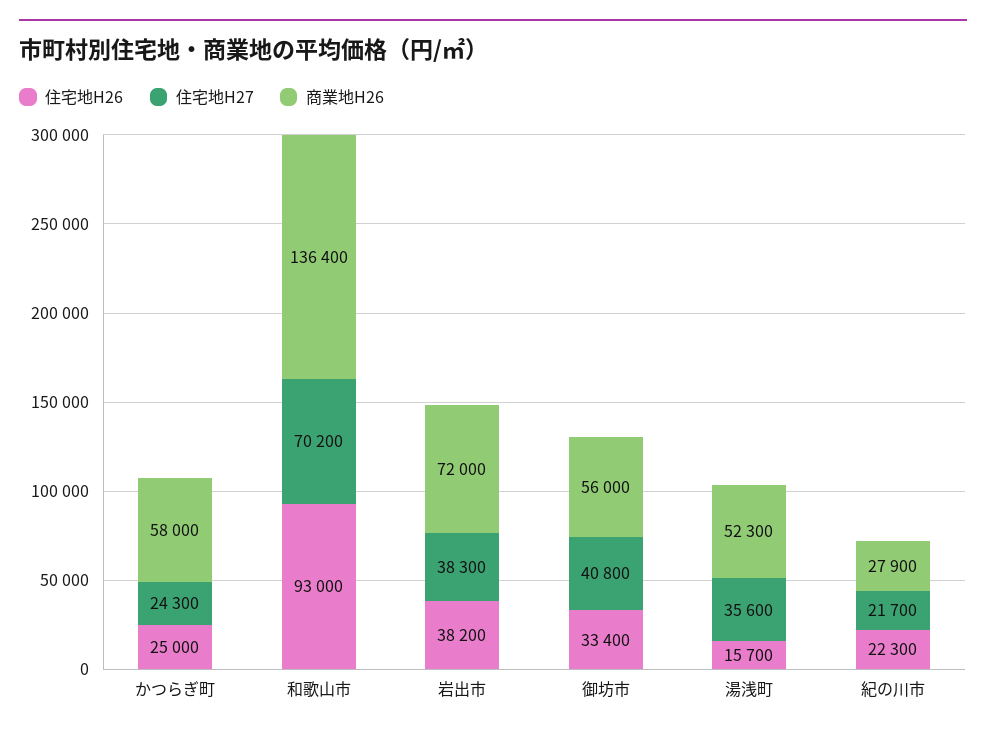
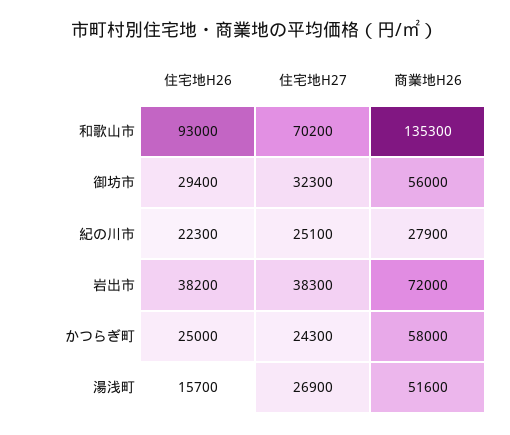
  {
    "住宅地H26": {
      "かつらぎ町": 25000,
      "和歌山市": 93000,
      "岩出市": 38200,
-     "御坊市": 33400,
+     "御坊市": 29400,
      "湯浅町": 15700,
      "紀の川市": 22300
    },
    "住宅地H27": {
      "かつらぎ町": 24300,
      "和歌山市": 70200,
      "岩出市": 38300,
-     "御坊市": 40800,
+     "御坊市": 32300,
-     "湯浅町": 35600,
+     "湯浅町": 26900,
-     "紀の川市": 21700
+     "紀の川市": 25100
    },
    "商業地H26": {
      "かつらぎ町": 58000,
-     "和歌山市": 136400,
+     "和歌山市": 135300,
      "岩出市": 72000,
      "御坊市": 56000,
-     "湯浅町": 52300,
+     "湯浅町": 51600,
      "紀の川市": 27900
    }
  }

